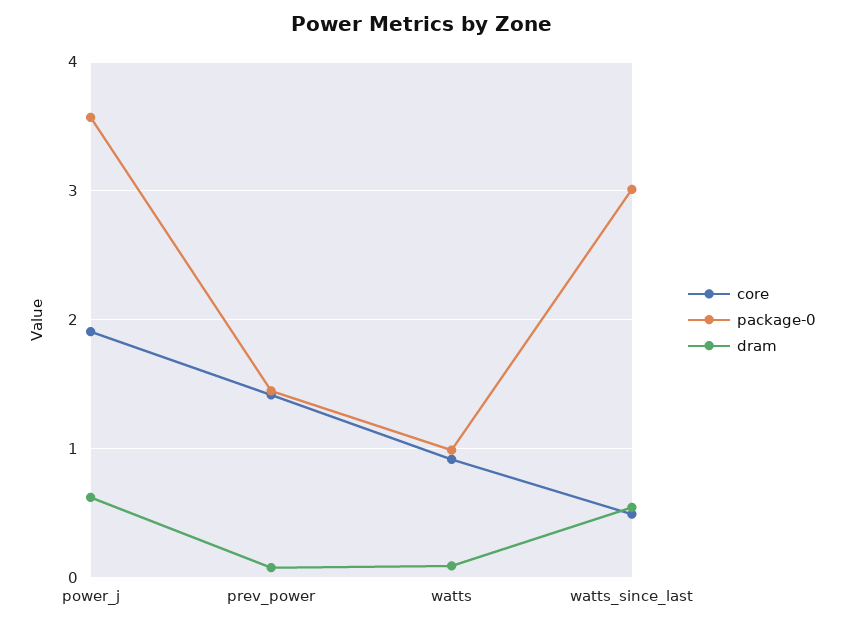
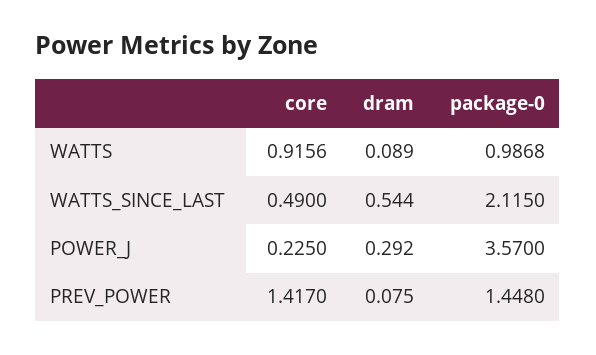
  {
    "core": {
-     "power_j": 1.9,
+     "power_j": 0.225,
      "prev_power": 1.417,
      "watts": 0.9156,
      "watts_since_last": 0.49
    },
    "package-0": {
      "power_j": 3.57,
      "prev_power": 1.448,
      "watts": 0.9868,
-     "watts_since_last": 3
+     "watts_since_last": 2.115
    },
    "dram": {
-     "power_j": 0.6,
+     "power_j": 0.292,
      "prev_power": 0.075,
      "watts": 0.089,
      "watts_since_last": 0.544
    }
  }

